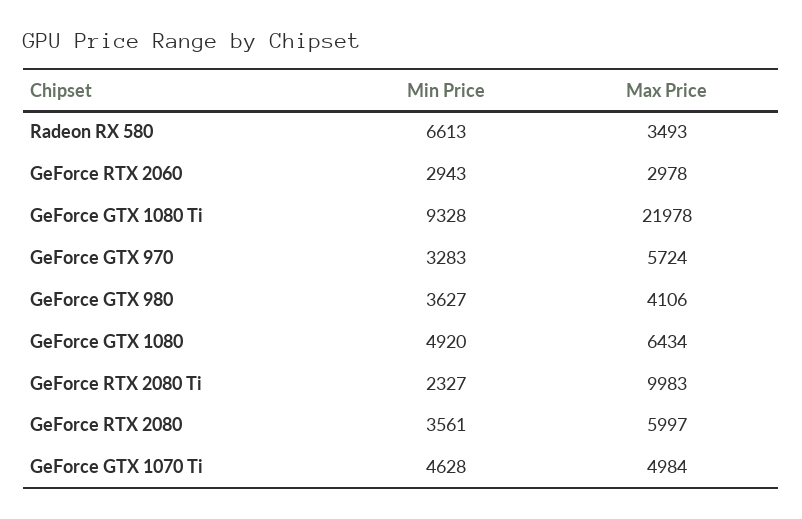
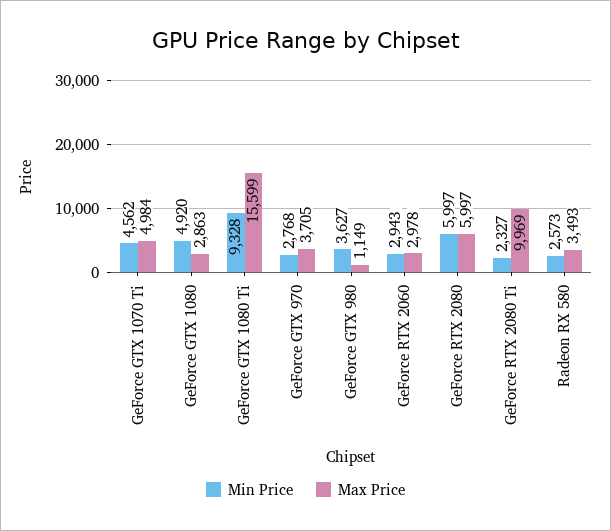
  {
    "Min Price": {
-     "Radeon RX 580": 6613,
+     "Radeon RX 580": 2573,
      "GeForce RTX 2060": 2943,
      "GeForce GTX 1080 Ti": 9328,
-     "GeForce GTX 970": 3283,
+     "GeForce GTX 970": 2768,
      "GeForce GTX 980": 3627,
      "GeForce GTX 1080": 4920,
      "GeForce RTX 2080 Ti": 2327,
-     "GeForce RTX 2080": 3561,
+     "GeForce RTX 2080": 5997,
-     "GeForce GTX 1070 Ti": 4628
+     "GeForce GTX 1070 Ti": 4562
    },
    "Max Price": {
      "Radeon RX 580": 3493,
      "GeForce RTX 2060": 2978,
-     "GeForce GTX 1080 Ti": 21978,
+     "GeForce GTX 1080 Ti": 15599,
-     "GeForce GTX 970": 5724,
+     "GeForce GTX 970": 3705,
-     "GeForce GTX 980": 4106,
+     "GeForce GTX 980": 1149,
-     "GeForce GTX 1080": 6434,
+     "GeForce GTX 1080": 2863,
-     "GeForce RTX 2080 Ti": 9983,
+     "GeForce RTX 2080 Ti": 9969,
      "GeForce RTX 2080": 5997,
      "GeForce GTX 1070 Ti": 4984
    }
  }

